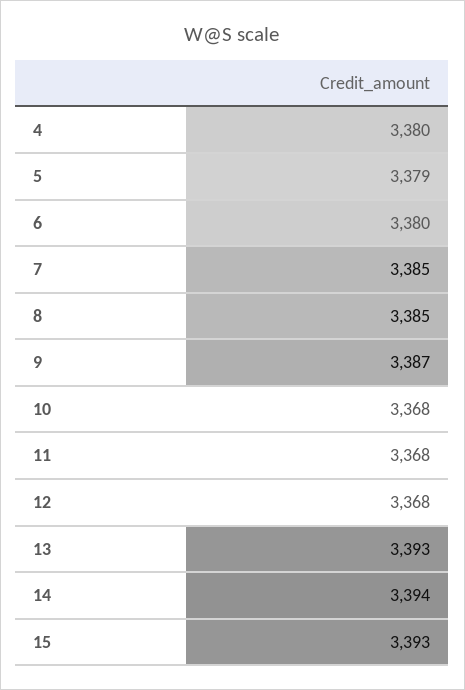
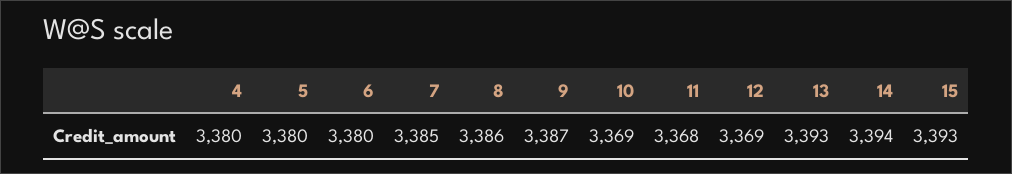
  {
    "4": 3380,
-   "5": 3379,
+   "5": 3380,
    "6": 3380,
    "7": 3385,
-   "8": 3385,
+   "8": 3386,
    "9": 3387,
-   "10": 3368,
+   "10": 3369,
    "11": 3368,
-   "12": 3368,
+   "12": 3369,
    "13": 3393,
    "14": 3394,
    "15": 3393
  }

